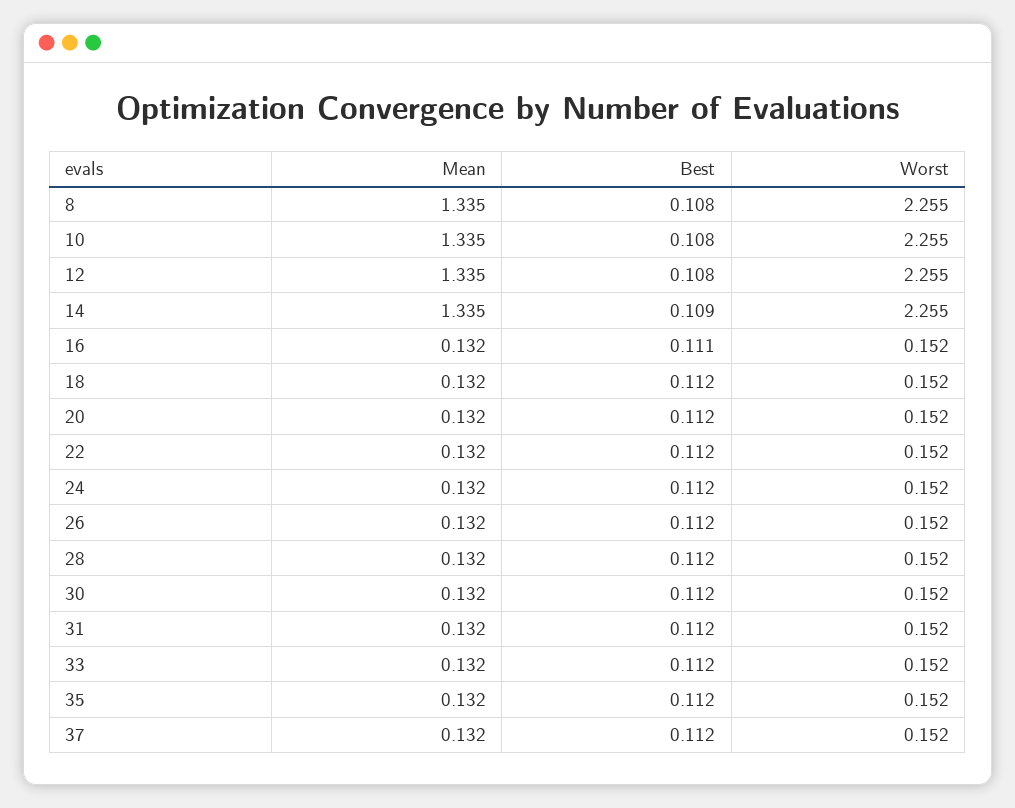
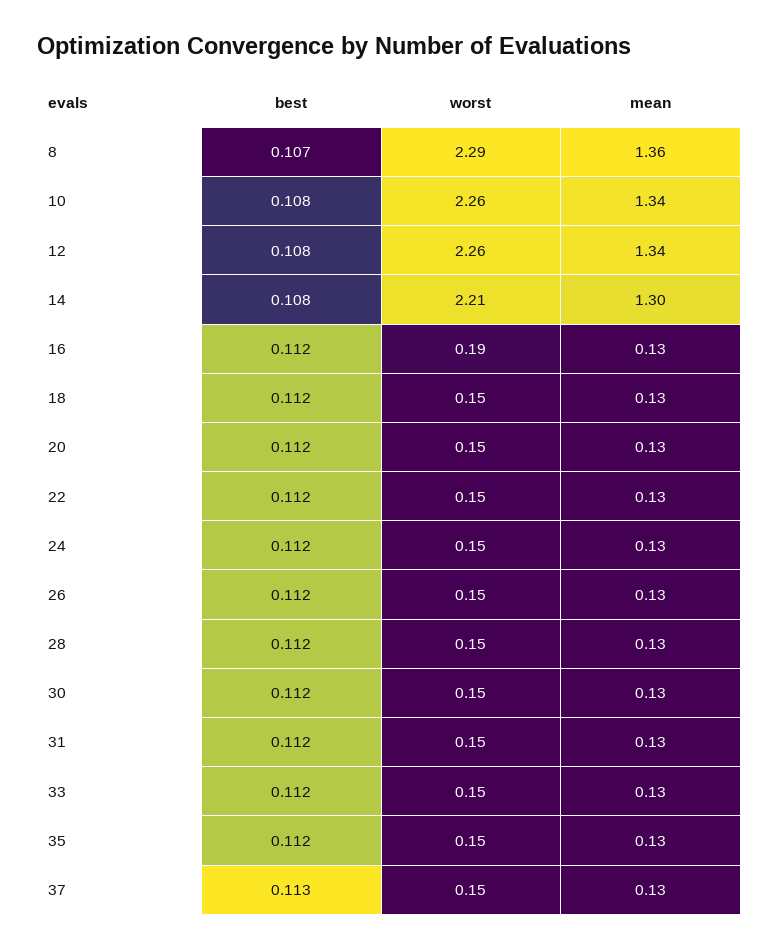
  {
    "Mean": {
-     "8": 1.335,
+     "8": 1.36,
      "10": 1.335,
      "12": 1.335,
-     "14": 1.335,
+     "14": 1.3,
      "16": 0.132,
      "18": 0.132,
      "20": 0.132,
      "22": 0.132,
      "24": 0.132,
      "26": 0.132,
      "28": 0.132,
      "30": 0.132,
      "31": 0.132,
      "33": 0.132,
      "35": 0.132,
      "37": 0.132
    },
    "Best": {
-     "8": 0.108,
+     "8": 0.107,
      "10": 0.108,
      "12": 0.108,
-     "14": 0.109,
+     "14": 0.108,
-     "16": 0.111,
+     "16": 0.112,
      "18": 0.112,
      "20": 0.112,
      "22": 0.112,
      "24": 0.112,
      "26": 0.112,
      "28": 0.112,
      "30": 0.112,
      "31": 0.112,
      "33": 0.112,
      "35": 0.112,
-     "37": 0.112
+     "37": 0.113
    },
    "Worst": {
-     "8": 2.255,
+     "8": 2.29,
      "10": 2.255,
      "12": 2.255,
-     "14": 2.255,
+     "14": 2.21,
-     "16": 0.152,
+     "16": 0.19,
      "18": 0.152,
      "20": 0.152,
      "22": 0.152,
      "24": 0.152,
      "26": 0.152,
      "28": 0.152,
      "30": 0.152,
      "31": 0.152,
      "33": 0.152,
      "35": 0.152,
      "37": 0.152
    }
  }

